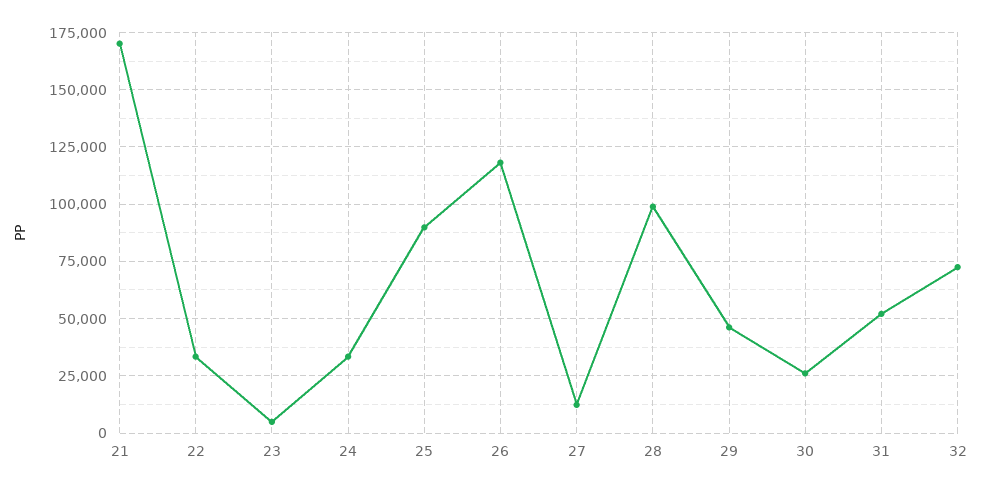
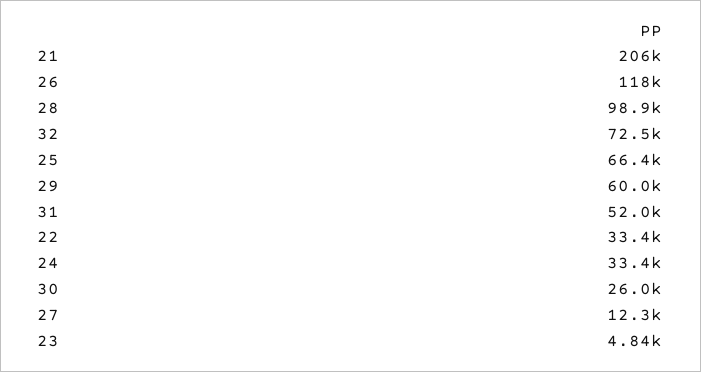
  {
-   "21": 170000,
+   "21": 206000,
    "22": 33400,
    "23": 4840,
    "24": 33400,
-   "25": 90000,
+   "25": 66400,
    "26": 118000,
    "27": 12300,
    "28": 98900,
-   "29": 45000,
+   "29": 60000,
    "30": 26000,
    "31": 52000,
    "32": 72500
  }

